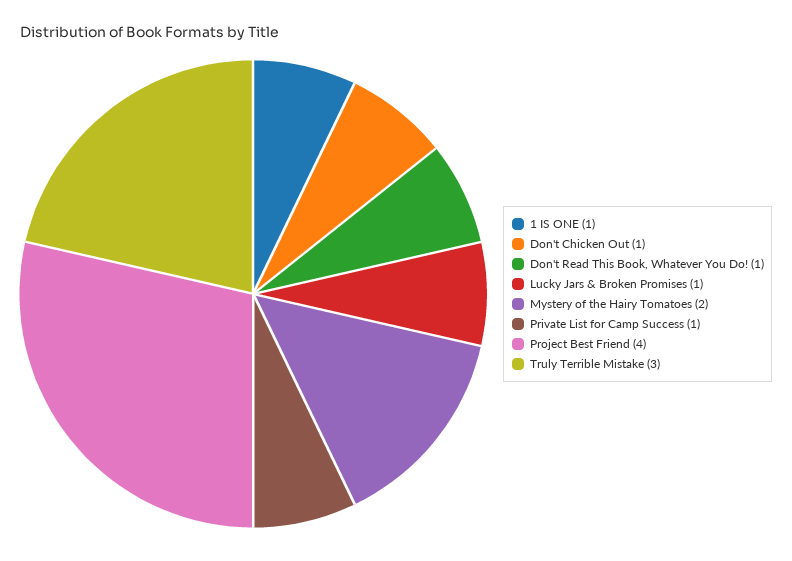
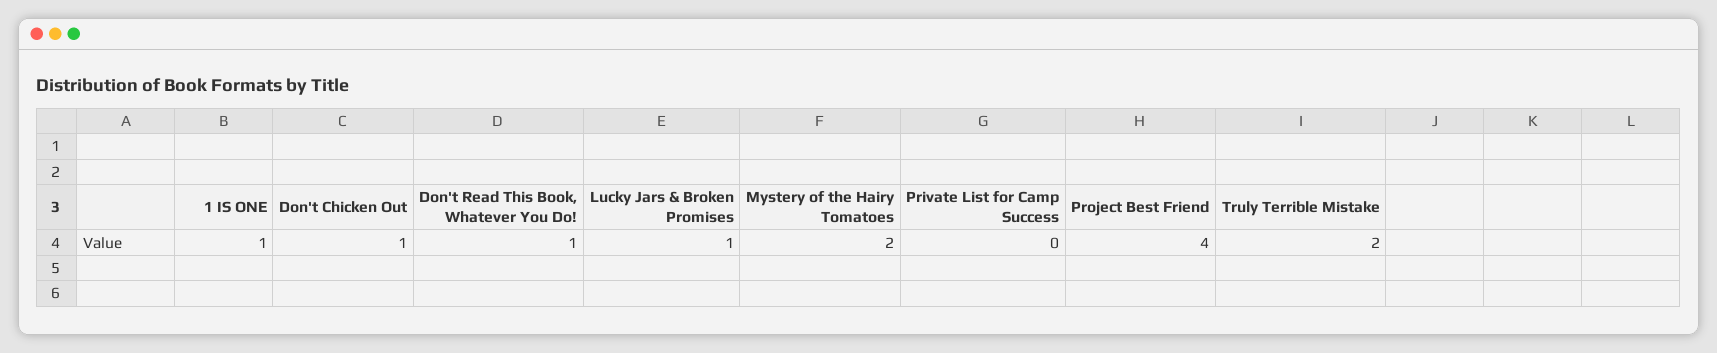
  {
    "1 IS ONE": 1,
    "Don't Chicken Out": 1,
    "Don't Read This Book, Whatever You Do!": 1,
    "Lucky Jars & Broken Promises": 1,
    "Mystery of the Hairy Tomatoes": 2,
-   "Private List for Camp Success": 1,
+   "Private List for Camp Success": 0,
    "Project Best Friend": 4,
-   "Truly Terrible Mistake": 3
+   "Truly Terrible Mistake": 2
  }

